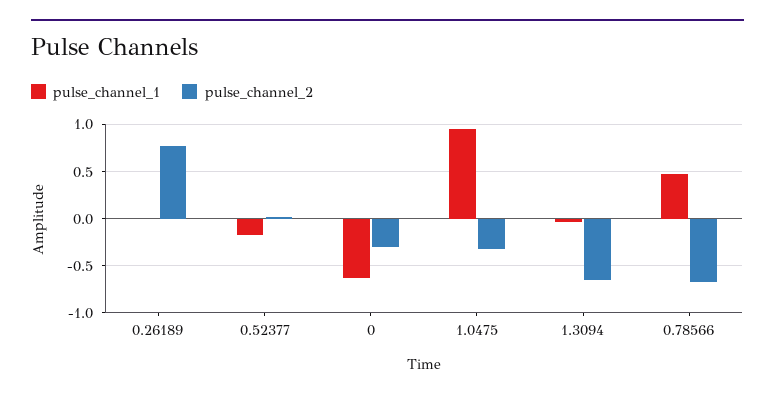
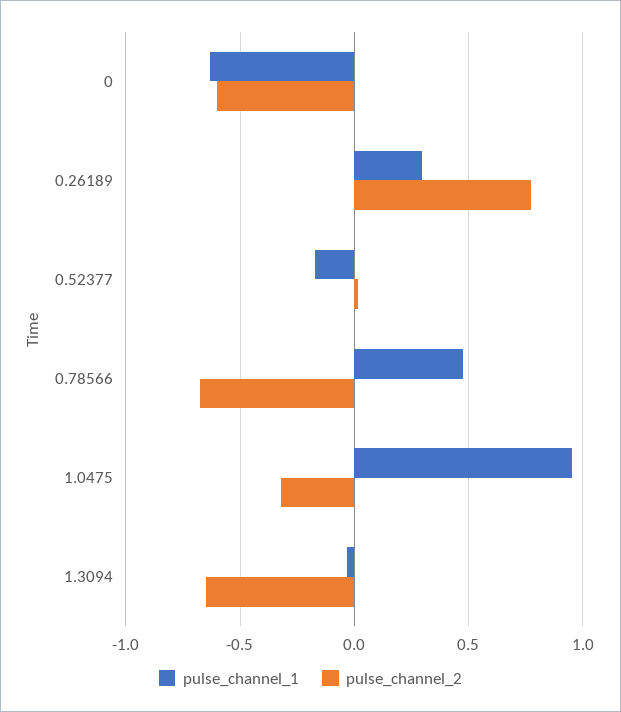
  {
    "pulse_channel_1": {
-     "0.26189": 0,
+     "0.26189": 0.3,
      "0.52377": -0.15,
      "0": -0.65,
      "1.0475": 0.95,
      "1.3094": -0.05,
      "0.78566": 0.5
    },
    "pulse_channel_2": {
      "0.26189": 0.8,
      "0.52377": 0,
-     "0": -0.3,
+     "0": -0.6,
      "1.0475": -0.3,
      "1.3094": -0.65,
      "0.78566": -0.65
    }
  }

